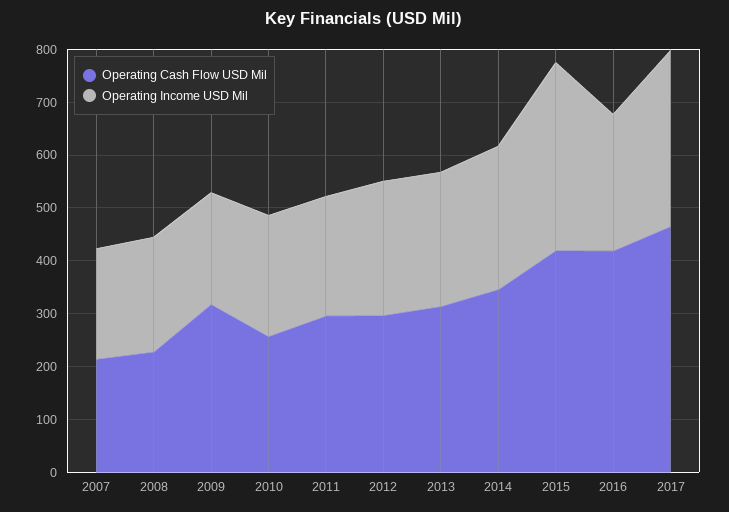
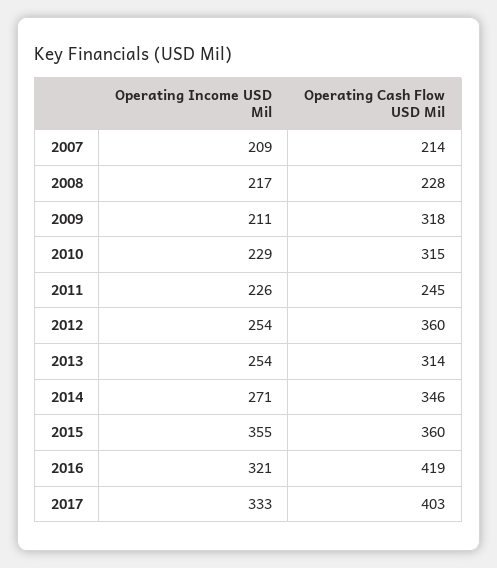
  {
    "Operating Cash Flow USD Mil": {
      "2007": 214,
      "2008": 228,
      "2009": 318,
-     "2010": 260,
+     "2010": 315,
-     "2011": 300,
+     "2011": 245,
-     "2012": 300,
+     "2012": 360,
      "2013": 314,
      "2014": 346,
-     "2015": 420,
+     "2015": 360,
      "2016": 419,
-     "2017": 460
+     "2017": 403
    },
    "Operating Income USD Mil": {
      "2007": 209,
      "2008": 217,
      "2009": 211,
      "2010": 229,
      "2011": 226,
      "2012": 254,
      "2013": 254,
      "2014": 271,
      "2015": 355,
-     "2016": 260,
+     "2016": 321,
      "2017": 333
    }
  }

